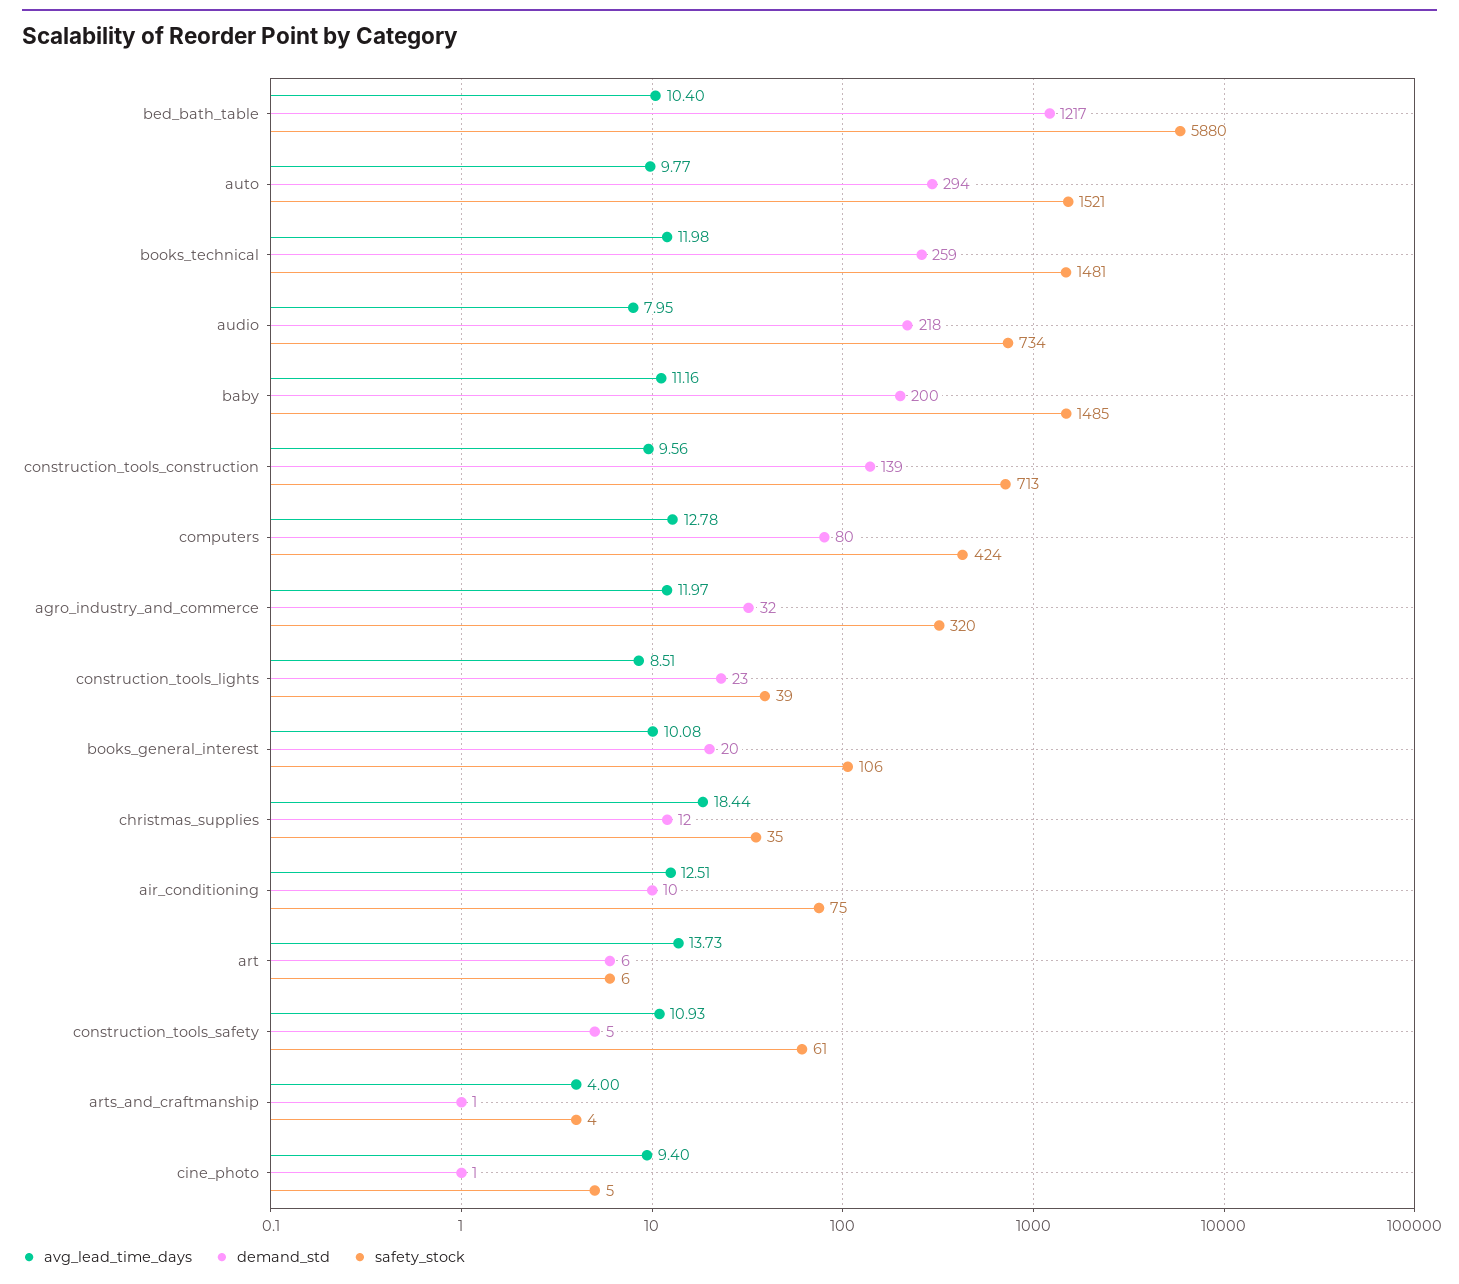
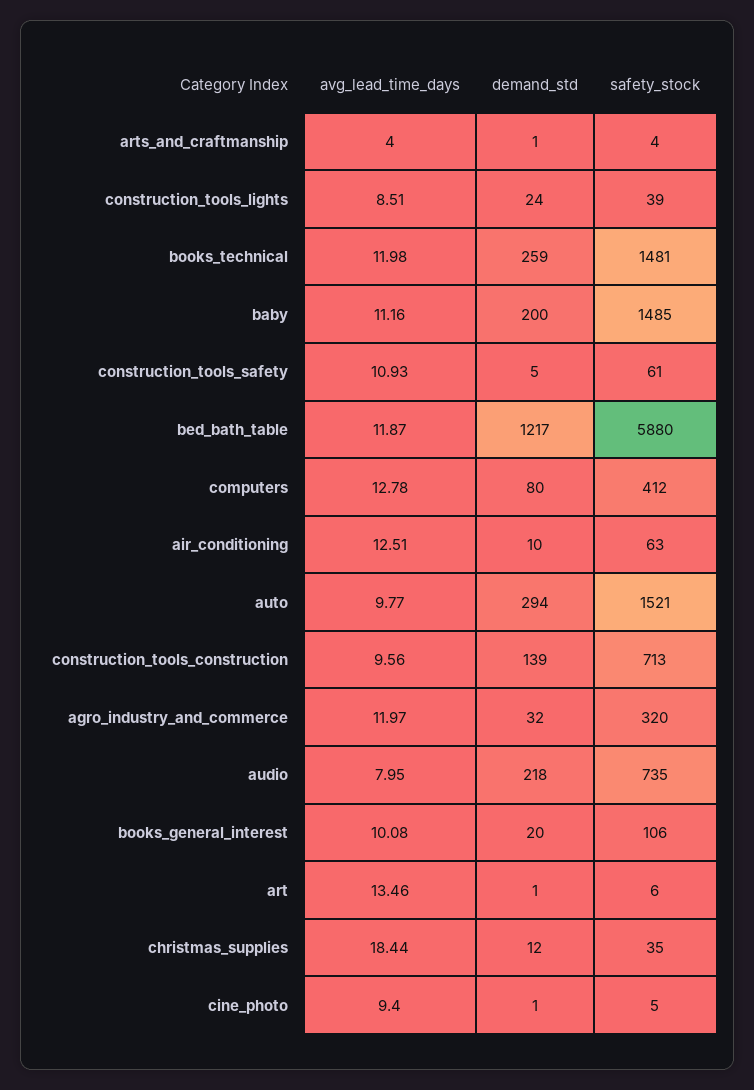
  {
    "avg_lead_time_days": {
-     "bed_bath_table": 10.4,
+     "bed_bath_table": 11.87,
      "auto": 9.77,
      "books_technical": 11.98,
      "audio": 7.95,
      "baby": 11.16,
      "construction_tools_construction": 9.56,
      "computers": 12.78,
      "agro_industry_and_commerce": 11.97,
      "construction_tools_lights": 8.51,
      "books_general_interest": 10.08,
      "christmas_supplies": 18.44,
      "air_conditioning": 12.51,
-     "art": 13.73,
+     "art": 13.46,
      "construction_tools_safety": 10.93,
      "arts_and_craftmanship": 4,
      "cine_photo": 9.4
    },
    "demand_std": {
      "bed_bath_table": 1217,
      "auto": 294,
      "books_technical": 259,
      "audio": 218,
      "baby": 200,
      "construction_tools_construction": 139,
      "computers": 80,
      "agro_industry_and_commerce": 32,
-     "construction_tools_lights": 23,
+     "construction_tools_lights": 24,
      "books_general_interest": 20,
      "christmas_supplies": 12,
      "air_conditioning": 10,
-     "art": 6,
+     "art": 1,
      "construction_tools_safety": 5,
      "arts_and_craftmanship": 1,
      "cine_photo": 1
    },
    "safety_stock": {
      "bed_bath_table": 5880,
      "auto": 1521,
      "books_technical": 1481,
-     "audio": 734,
+     "audio": 735,
      "baby": 1485,
      "construction_tools_construction": 713,
-     "computers": 424,
+     "computers": 412,
      "agro_industry_and_commerce": 320,
      "construction_tools_lights": 39,
      "books_general_interest": 106,
      "christmas_supplies": 35,
-     "air_conditioning": 75,
+     "air_conditioning": 63,
      "art": 6,
      "construction_tools_safety": 61,
      "arts_and_craftmanship": 4,
      "cine_photo": 5
    }
  }

